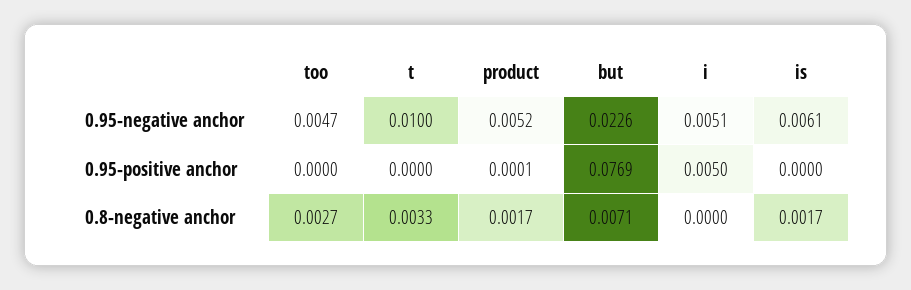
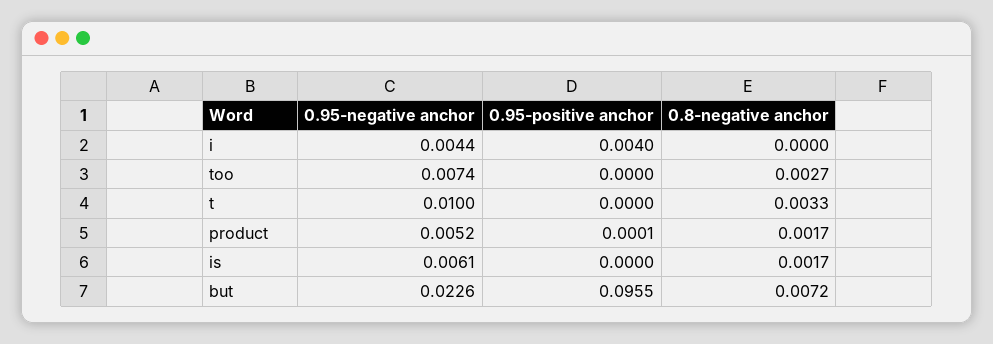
  {
    "too": {
-     "0.95-negative anchor": 0.0047,
+     "0.95-negative anchor": 0.0074,
      "0.95-positive anchor": 0,
      "0.8-negative anchor": 0.0027
    },
    "t": {
      "0.95-negative anchor": 0.01,
      "0.95-positive anchor": 0,
      "0.8-negative anchor": 0.0033
    },
    "product": {
      "0.95-negative anchor": 0.0052,
      "0.95-positive anchor": 0.0001,
      "0.8-negative anchor": 0.0017
    },
    "but": {
      "0.95-negative anchor": 0.0226,
-     "0.95-positive anchor": 0.0769,
+     "0.95-positive anchor": 0.0955,
-     "0.8-negative anchor": 0.0071
+     "0.8-negative anchor": 0.0072
    },
    "i": {
-     "0.95-negative anchor": 0.0051,
+     "0.95-negative anchor": 0.0044,
-     "0.95-positive anchor": 0.005,
+     "0.95-positive anchor": 0.004,
      "0.8-negative anchor": 0
    },
    "is": {
      "0.95-negative anchor": 0.0061,
      "0.95-positive anchor": 0,
      "0.8-negative anchor": 0.0017
    }
  }

